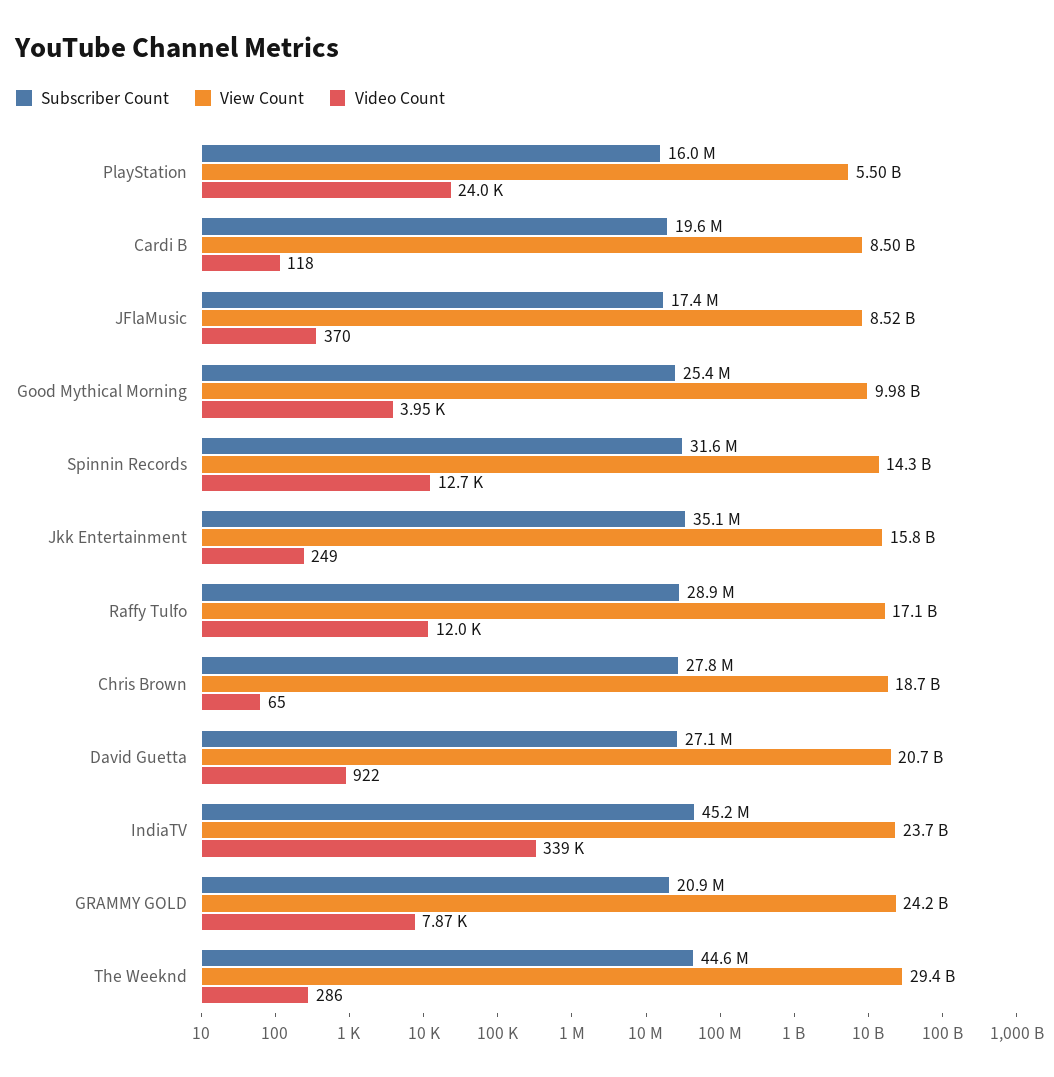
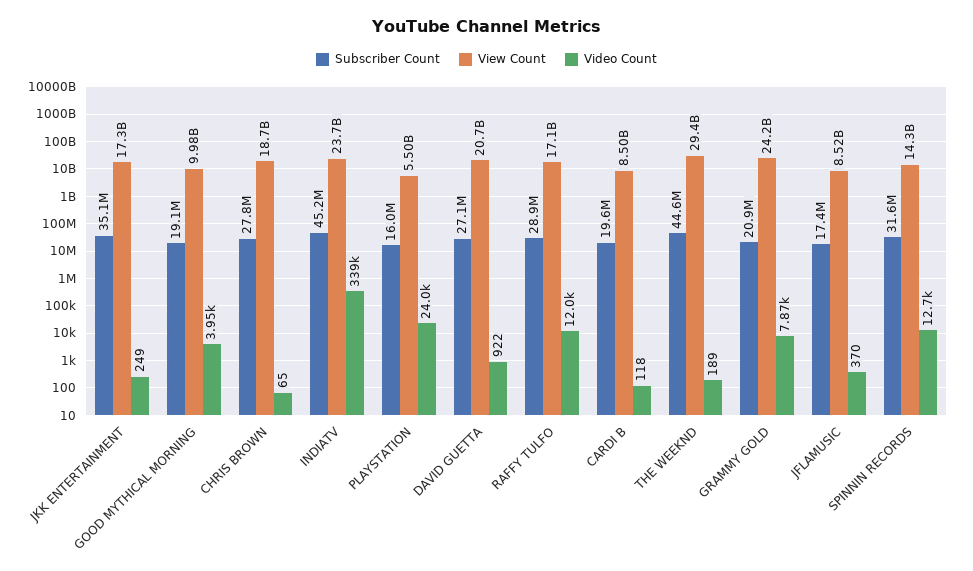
  {
    "Subscriber Count": {
      "PlayStation": 16000000,
      "Cardi B": 19600000,
      "JFlaMusic": 17400000,
-     "Good Mythical Morning": 25400000,
+     "Good Mythical Morning": 19100000,
      "Spinnin Records": 31600000,
      "Jkk Entertainment": 35100000,
      "Raffy Tulfo": 28900000,
      "Chris Brown": 27800000,
      "David Guetta": 27100000,
      "IndiaTV": 45200000,
      "GRAMMY GOLD": 20900000,
      "The Weeknd": 44600000
    },
    "View Count": {
      "PlayStation": 5500000000,
      "Cardi B": 8500000000,
      "JFlaMusic": 8520000000,
      "Good Mythical Morning": 9980000000,
      "Spinnin Records": 14300000000,
-     "Jkk Entertainment": 15800000000,
+     "Jkk Entertainment": 17300000000,
      "Raffy Tulfo": 17100000000,
      "Chris Brown": 18700000000,
      "David Guetta": 20700000000,
      "IndiaTV": 23700000000,
      "GRAMMY GOLD": 24200000000,
      "The Weeknd": 29400000000
    },
    "Video Count": {
      "PlayStation": 24000,
      "Cardi B": 118,
      "JFlaMusic": 370,
      "Good Mythical Morning": 3950,
      "Spinnin Records": 12700,
      "Jkk Entertainment": 249,
      "Raffy Tulfo": 12000,
      "Chris Brown": 65,
      "David Guetta": 922,
      "IndiaTV": 339000,
      "GRAMMY GOLD": 7870,
-     "The Weeknd": 286
+     "The Weeknd": 189
    }
  }

